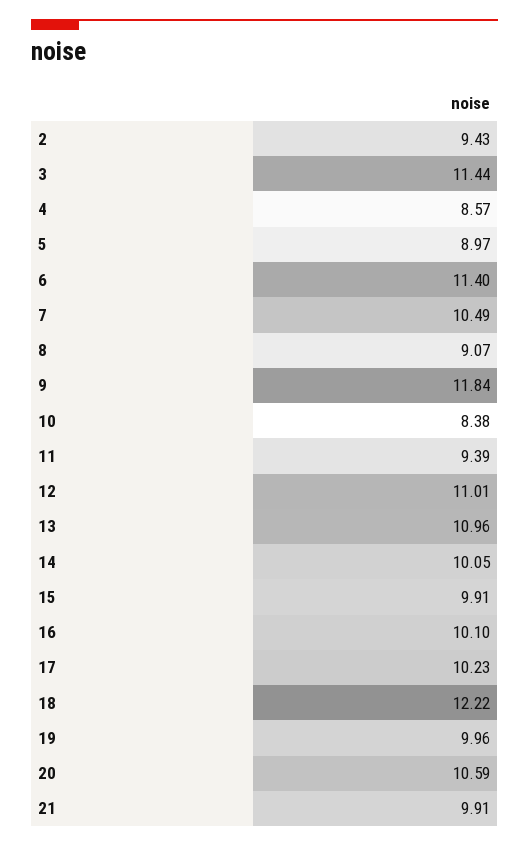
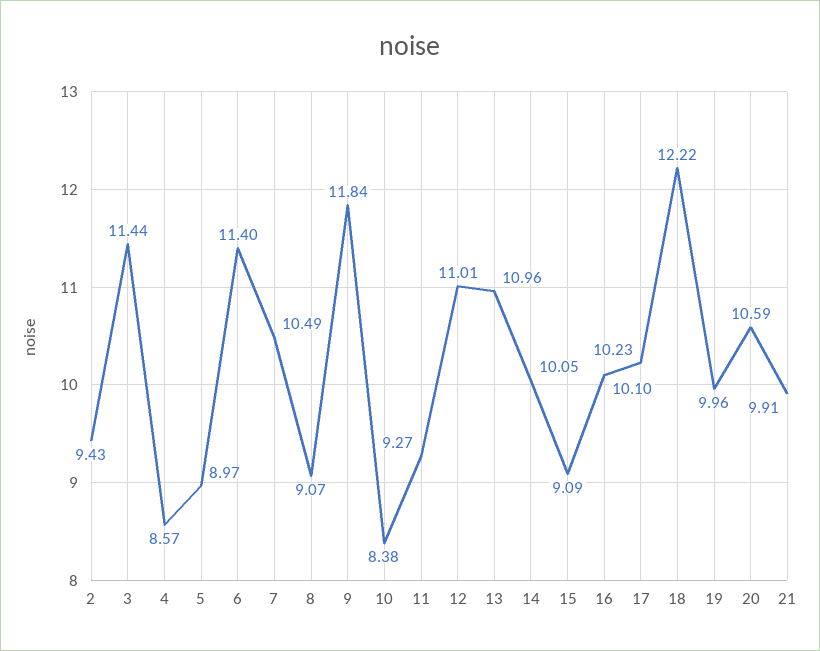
  {
    "2": 9.43,
    "3": 11.44,
    "4": 8.57,
    "5": 8.97,
    "6": 11.4,
    "7": 10.49,
    "8": 9.07,
    "9": 11.84,
    "10": 8.38,
-   "11": 9.39,
+   "11": 9.27,
    "12": 11.01,
    "13": 10.96,
    "14": 10.05,
-   "15": 9.91,
+   "15": 9.09,
    "16": 10.1,
    "17": 10.23,
    "18": 12.22,
    "19": 9.96,
    "20": 10.59,
    "21": 9.91
  }

